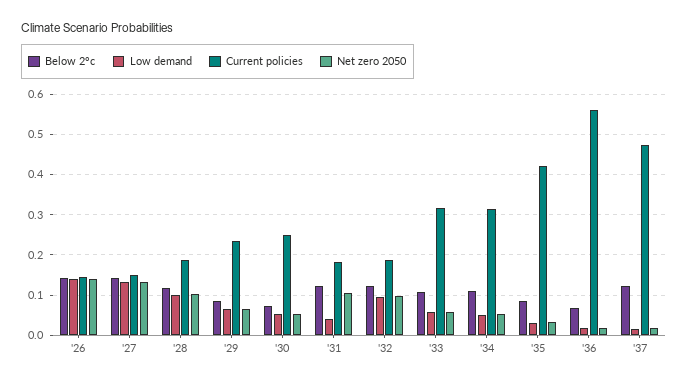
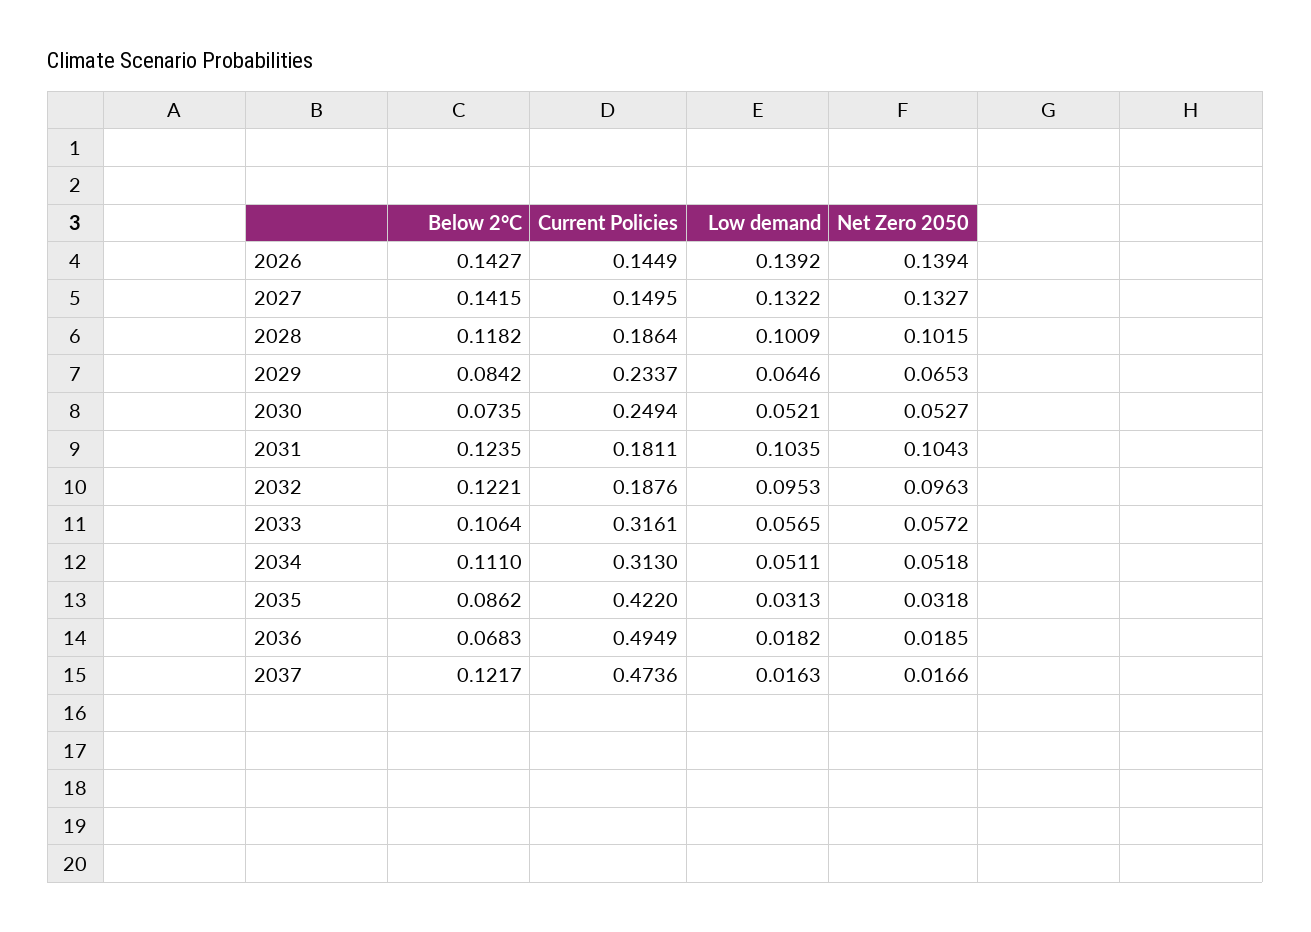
  {
    "Below 2°c": {
      "'26": 0.1427,
      "'27": 0.1415,
      "'28": 0.1182,
      "'29": 0.0842,
      "'30": 0.0735,
      "'31": 0.1235,
      "'32": 0.1221,
      "'33": 0.1064,
      "'34": 0.111,
      "'35": 0.0862,
      "'36": 0.0683,
      "'37": 0.1217
    },
    "Low demand": {
      "'26": 0.1392,
      "'27": 0.1322,
      "'28": 0.1009,
      "'29": 0.0646,
      "'30": 0.0521,
-     "'31": 0.04,
+     "'31": 0.1035,
      "'32": 0.0953,
      "'33": 0.0565,
      "'34": 0.0511,
      "'35": 0.0313,
      "'36": 0.0182,
      "'37": 0.0163
    },
    "Current policies": {
      "'26": 0.1449,
      "'27": 0.1495,
      "'28": 0.1864,
      "'29": 0.2337,
      "'30": 0.2494,
      "'31": 0.1811,
      "'32": 0.1876,
      "'33": 0.3161,
      "'34": 0.313,
      "'35": 0.422,
-     "'36": 0.56,
+     "'36": 0.4949,
      "'37": 0.4736
    },
    "Net zero 2050": {
      "'26": 0.1394,
      "'27": 0.1327,
      "'28": 0.1015,
      "'29": 0.0653,
      "'30": 0.0527,
      "'31": 0.1043,
      "'32": 0.0963,
      "'33": 0.0572,
      "'34": 0.0518,
      "'35": 0.0318,
      "'36": 0.0185,
      "'37": 0.0166
    }
  }

